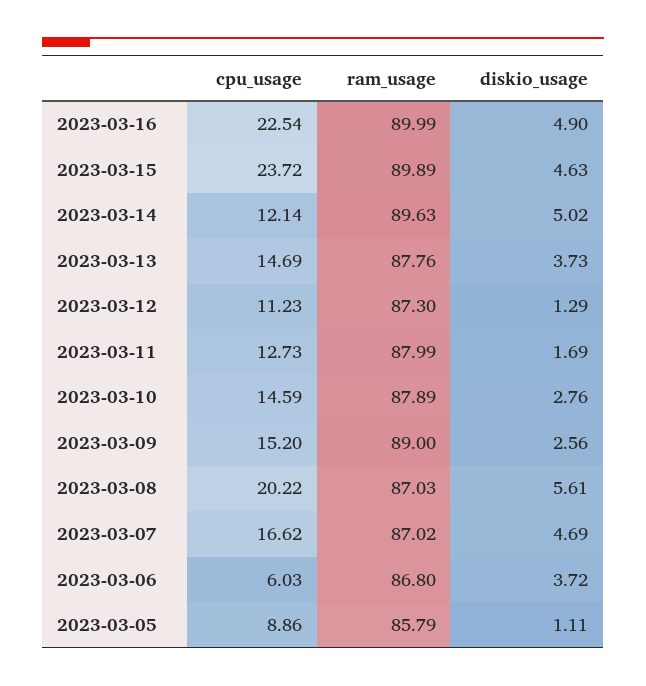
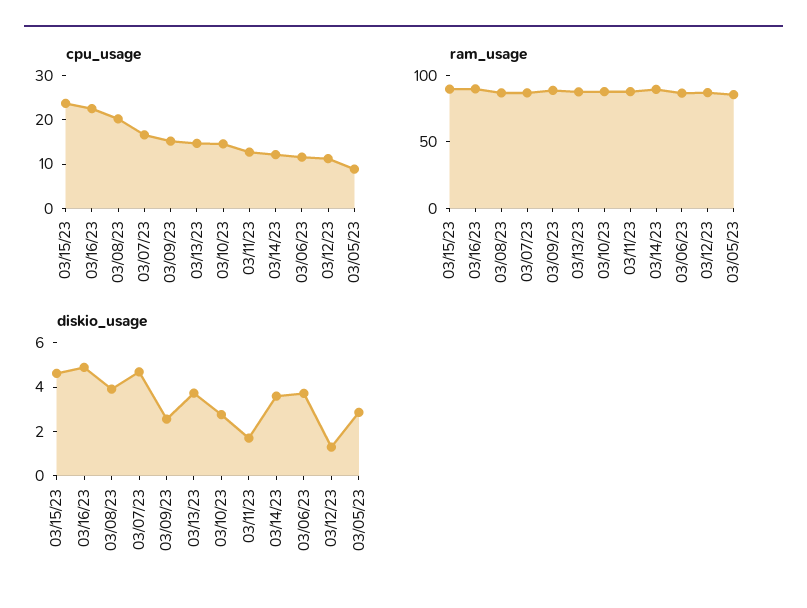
  {
    "cpu_usage": {
      "2023-03-16": 22.54,
      "2023-03-15": 23.72,
      "2023-03-14": 12.14,
      "2023-03-13": 14.69,
      "2023-03-12": 11.23,
      "2023-03-11": 12.73,
      "2023-03-10": 14.59,
      "2023-03-09": 15.2,
      "2023-03-08": 20.22,
      "2023-03-07": 16.62,
-     "2023-03-06": 6.03,
+     "2023-03-06": 12,
      "2023-03-05": 8.86
    },
    "ram_usage": {
      "2023-03-16": 89.99,
      "2023-03-15": 89.89,
      "2023-03-14": 89.63,
      "2023-03-13": 87.76,
      "2023-03-12": 87.3,
      "2023-03-11": 87.99,
      "2023-03-10": 87.89,
      "2023-03-09": 89,
      "2023-03-08": 87.03,
      "2023-03-07": 87.02,
      "2023-03-06": 86.8,
      "2023-03-05": 85.79
    },
    "diskio_usage": {
      "2023-03-16": 4.9,
      "2023-03-15": 4.63,
-     "2023-03-14": 5.02,
+     "2023-03-14": 3.5,
      "2023-03-13": 3.73,
      "2023-03-12": 1.29,
      "2023-03-11": 1.69,
      "2023-03-10": 2.76,
      "2023-03-09": 2.56,
-     "2023-03-08": 5.61,
+     "2023-03-08": 4,
      "2023-03-07": 4.69,
      "2023-03-06": 3.72,
-     "2023-03-05": 1.11
+     "2023-03-05": 3
    }
  }

